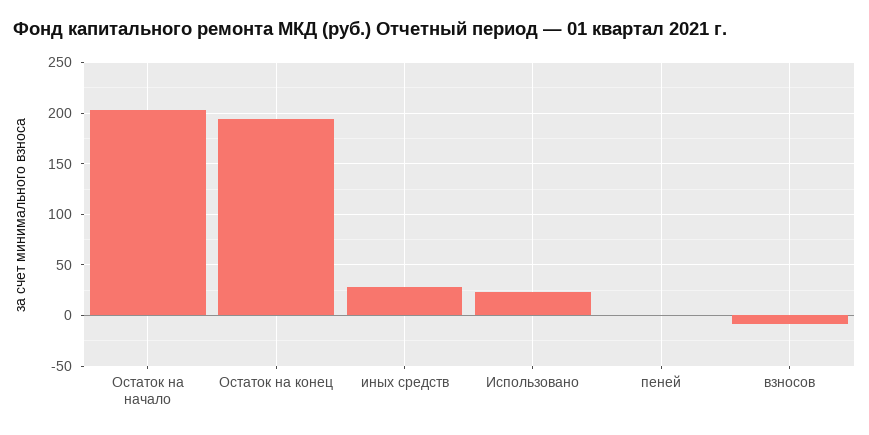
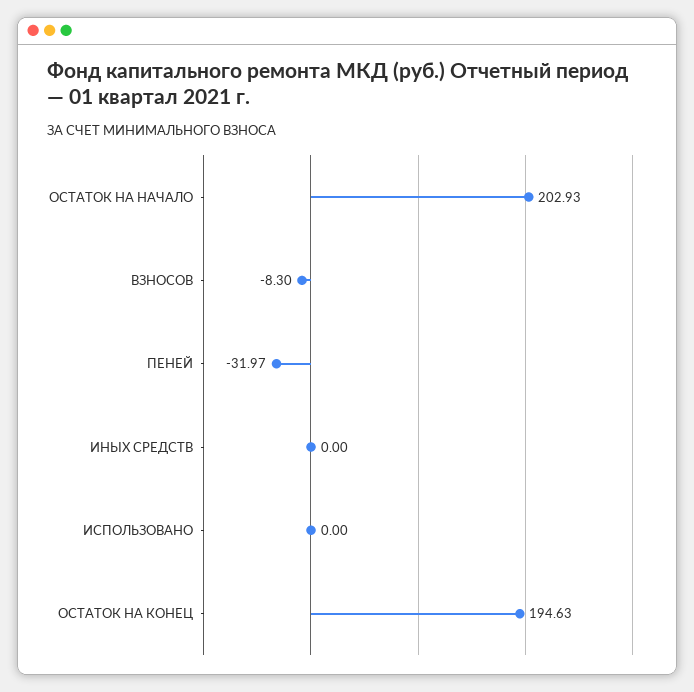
  {
    "Остаток на начало": 202.93,
    "Остаток на конец": 194.63,
-   "иных средств": 30,
+   "иных средств": 0,
-   "Использовано": 20,
+   "Использовано": 0,
-   "пеней": 0,
+   "пеней": -31.97,
    "взносов": -8.3
  }

